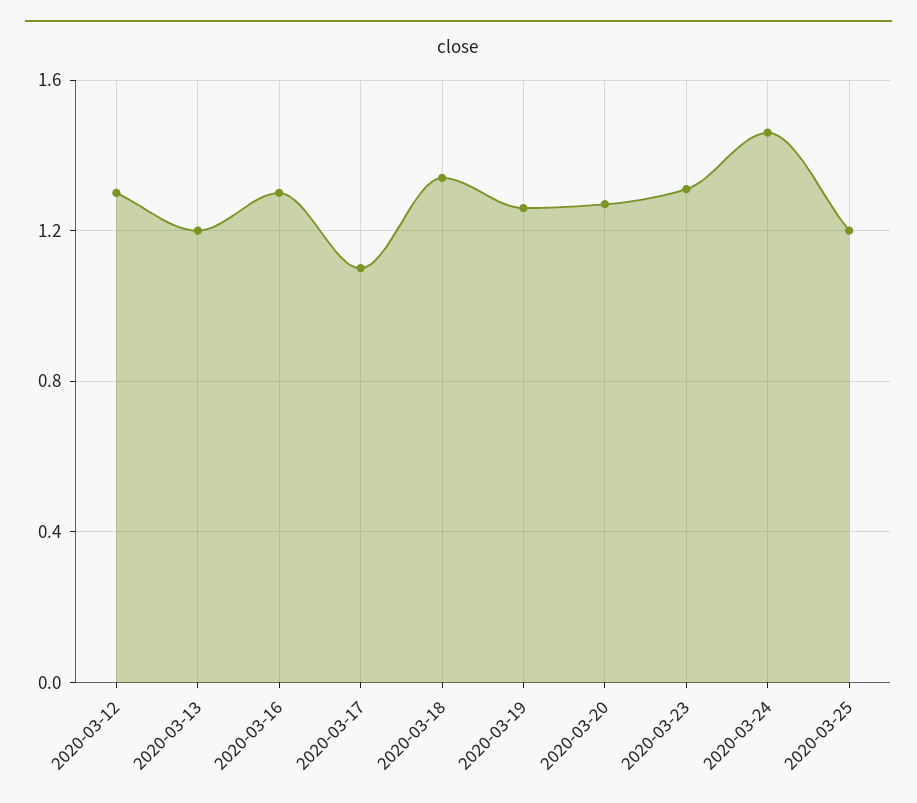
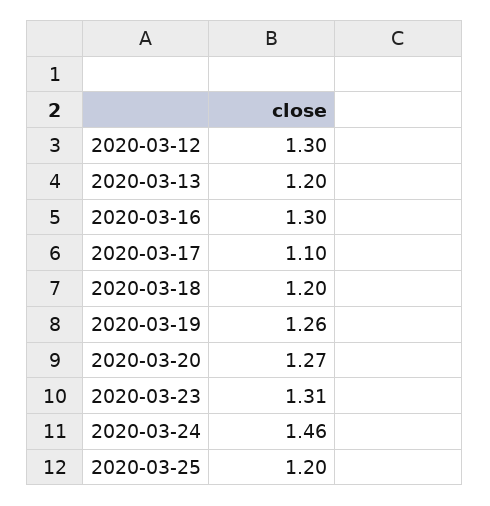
  {
    "2020-03-12": 1.3,
    "2020-03-13": 1.2,
    "2020-03-16": 1.3,
    "2020-03-17": 1.1,
-   "2020-03-18": 1.35,
+   "2020-03-18": 1.2,
    "2020-03-19": 1.26,
    "2020-03-20": 1.27,
    "2020-03-23": 1.31,
    "2020-03-24": 1.46,
    "2020-03-25": 1.2
  }

